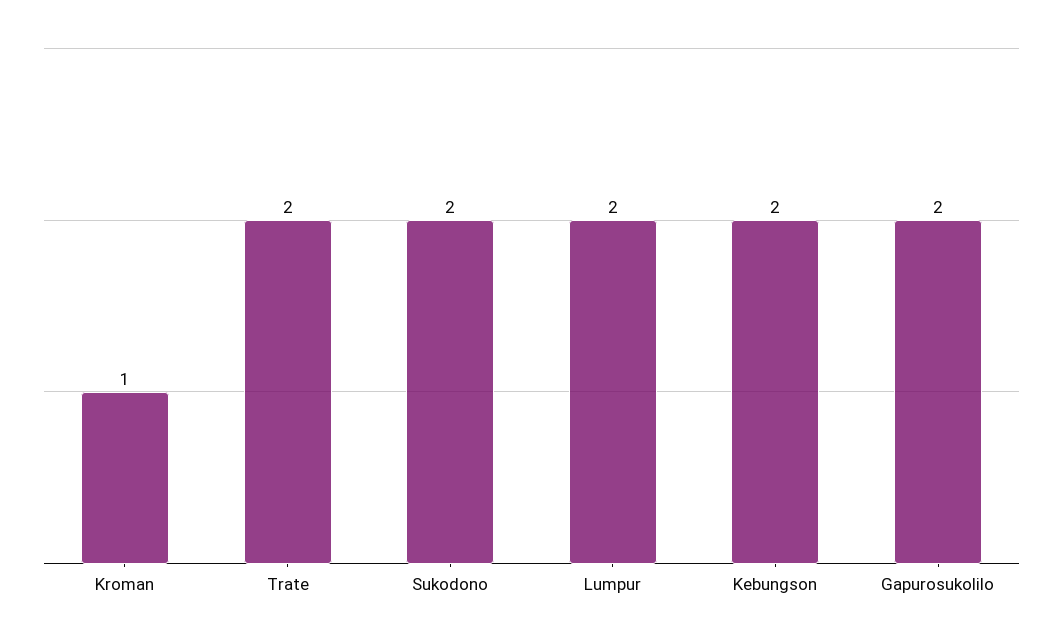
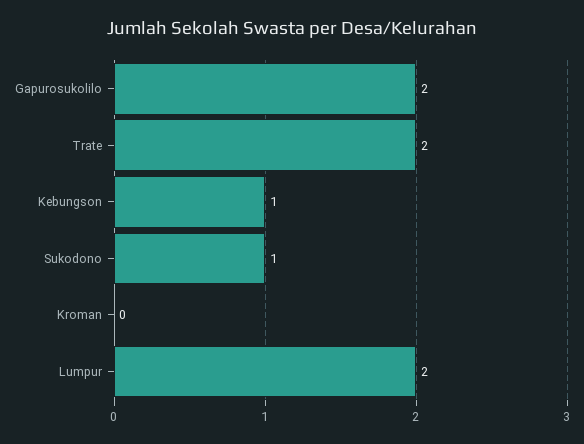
  {
-   "Kroman": 1,
+   "Kroman": 0,
    "Trate": 2,
-   "Sukodono": 2,
+   "Sukodono": 1,
    "Lumpur": 2,
-   "Kebungson": 2,
+   "Kebungson": 1,
    "Gapurosukolilo": 2
  }

